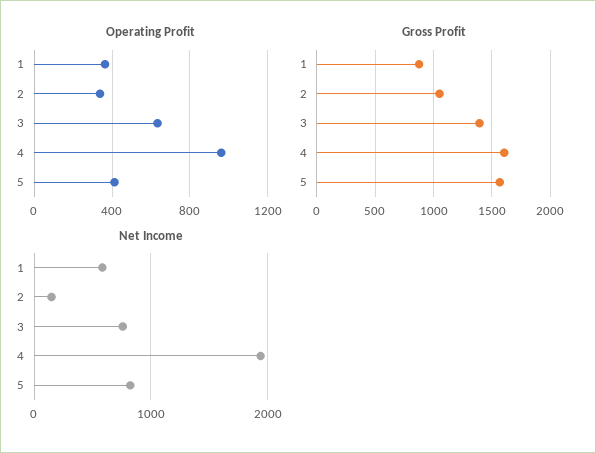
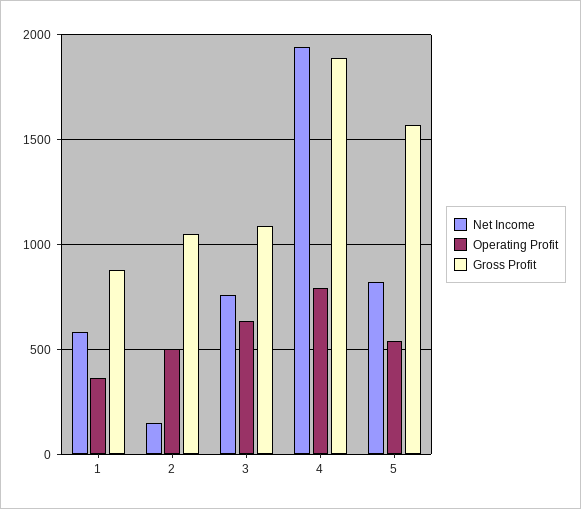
  {
    "Operating Profit": {
      "1": 350,
-     "2": 350,
+     "2": 500,
      "3": 650,
-     "4": 950,
+     "4": 800,
-     "5": 400
+     "5": 550
    },
    "Gross Profit": {
      "1": 900,
      "2": 1050,
-     "3": 1400,
+     "3": 1100,
-     "4": 1600,
+     "4": 1900,
      "5": 1550
    },
    "Net Income": {
      "1": 600,
      "2": 150,
      "3": 750,
      "4": 1950,
      "5": 800
    }
  }

